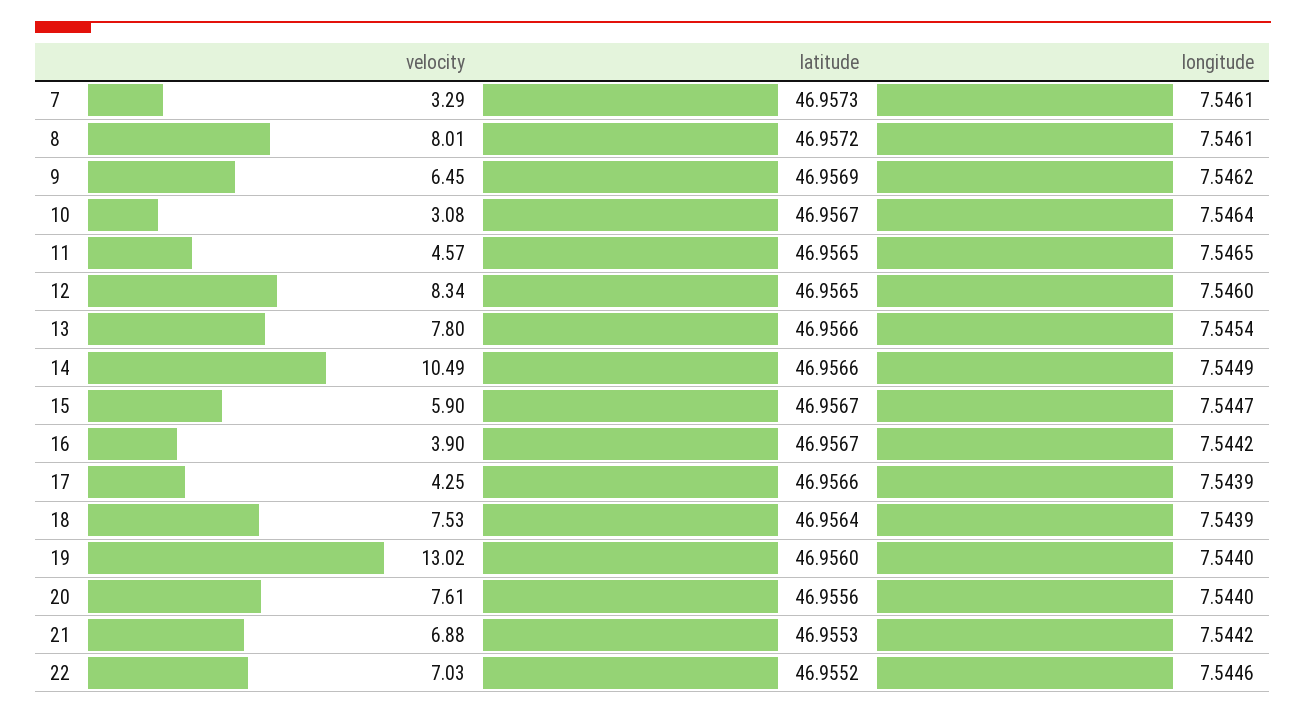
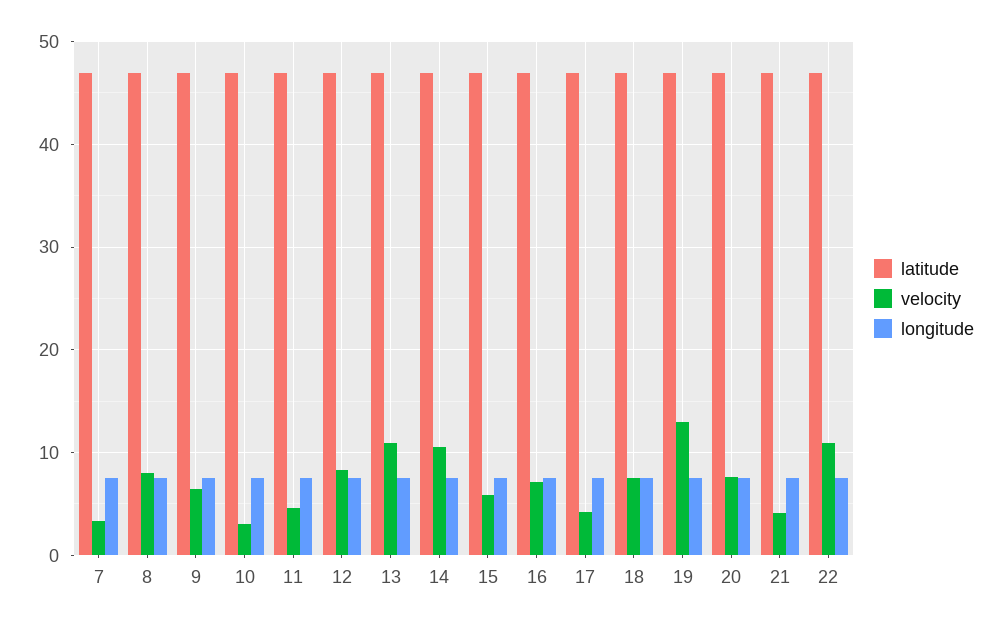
  {
    "velocity": {
      "7": 3.29,
      "8": 8.01,
      "9": 6.45,
      "10": 3.08,
      "11": 4.57,
      "12": 8.34,
-     "13": 7.8,
+     "13": 11,
      "14": 10.49,
      "15": 5.9,
-     "16": 3.9,
+     "16": 7,
      "17": 4.25,
      "18": 7.53,
      "19": 13.02,
      "20": 7.61,
-     "21": 6.88,
+     "21": 4,
-     "22": 7.03
+     "22": 11
    },
    "latitude": {
      "7": 46.9573,
      "8": 46.9572,
      "9": 46.9569,
      "10": 46.9567,
      "11": 46.9565,
      "12": 46.9565,
      "13": 46.9566,
      "14": 46.9566,
      "15": 46.9567,
      "16": 46.9567,
      "17": 46.9566,
      "18": 46.9564,
      "19": 46.956,
      "20": 46.9556,
      "21": 46.9553,
      "22": 46.9552
    },
    "longitude": {
      "7": 7.5461,
      "8": 7.5461,
      "9": 7.5462,
      "10": 7.5464,
      "11": 7.5465,
      "12": 7.546,
      "13": 7.5454,
      "14": 7.5449,
      "15": 7.5447,
      "16": 7.5442,
      "17": 7.5439,
      "18": 7.5439,
      "19": 7.544,
      "20": 7.544,
      "21": 7.5442,
      "22": 7.5446
    }
  }

